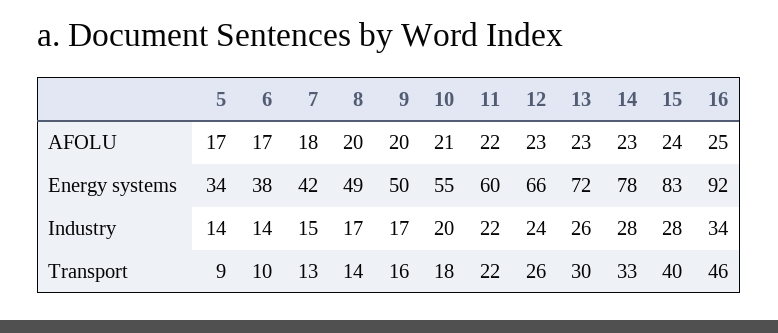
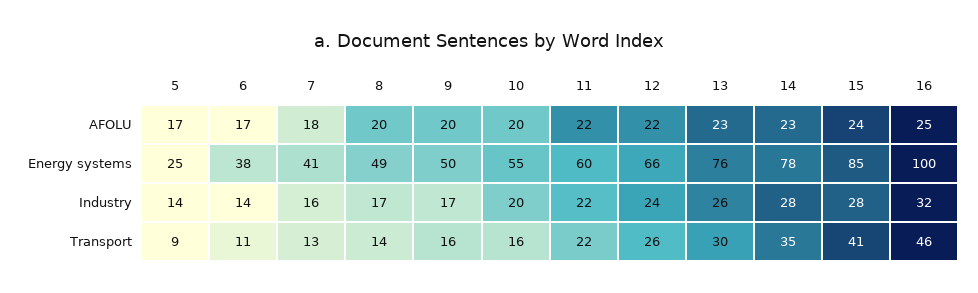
  {
    "5": {
      "AFOLU": 17,
-     "Energy systems": 34,
+     "Energy systems": 25,
      "Industry": 14,
      "Transport": 9
    },
    "6": {
      "AFOLU": 17,
      "Energy systems": 38,
      "Industry": 14,
-     "Transport": 10
+     "Transport": 11
    },
    "7": {
      "AFOLU": 18,
-     "Energy systems": 42,
+     "Energy systems": 41,
-     "Industry": 15,
+     "Industry": 16,
      "Transport": 13
    },
    "8": {
      "AFOLU": 20,
      "Energy systems": 49,
      "Industry": 17,
      "Transport": 14
    },
    "9": {
      "AFOLU": 20,
      "Energy systems": 50,
      "Industry": 17,
      "Transport": 16
    },
    "10": {
-     "AFOLU": 21,
+     "AFOLU": 20,
      "Energy systems": 55,
      "Industry": 20,
-     "Transport": 18
+     "Transport": 16
    },
    "11": {
      "AFOLU": 22,
      "Energy systems": 60,
      "Industry": 22,
      "Transport": 22
    },
    "12": {
-     "AFOLU": 23,
+     "AFOLU": 22,
      "Energy systems": 66,
      "Industry": 24,
      "Transport": 26
    },
    "13": {
      "AFOLU": 23,
-     "Energy systems": 72,
+     "Energy systems": 76,
      "Industry": 26,
      "Transport": 30
    },
    "14": {
      "AFOLU": 23,
      "Energy systems": 78,
      "Industry": 28,
-     "Transport": 33
+     "Transport": 35
    },
    "15": {
      "AFOLU": 24,
-     "Energy systems": 83,
+     "Energy systems": 85,
      "Industry": 28,
-     "Transport": 40
+     "Transport": 41
    },
    "16": {
      "AFOLU": 25,
-     "Energy systems": 92,
+     "Energy systems": 100,
-     "Industry": 34,
+     "Industry": 32,
      "Transport": 46
    }
  }

